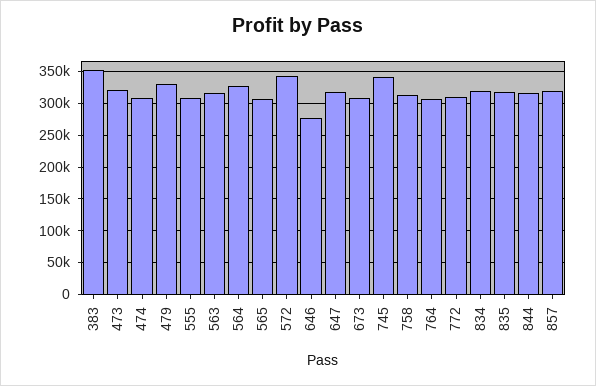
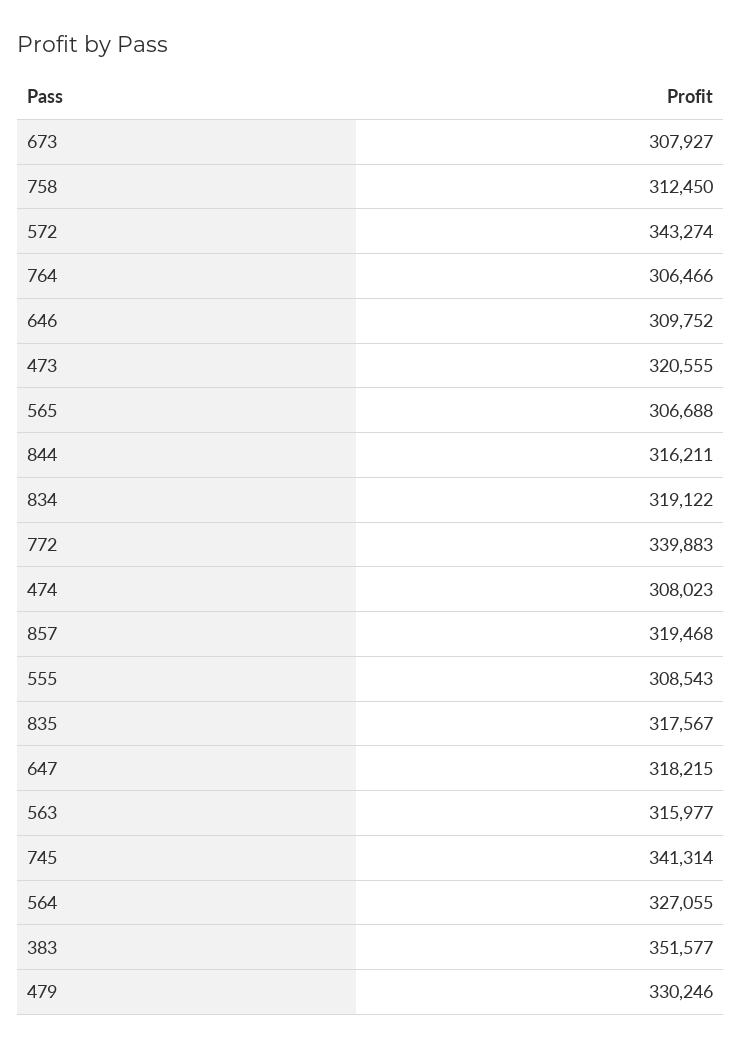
  {
    "383": 351577,
    "473": 320555,
    "474": 308023,
    "479": 330246,
    "555": 308543,
    "563": 315977,
    "564": 327055,
    "565": 306688,
    "572": 343274,
-   "646": 280000,
+   "646": 309752,
    "647": 318215,
    "673": 307927,
    "745": 341314,
    "758": 312450,
    "764": 306466,
-   "772": 310000,
+   "772": 339883,
    "834": 319122,
    "835": 317567,
    "844": 316211,
    "857": 319468
  }

